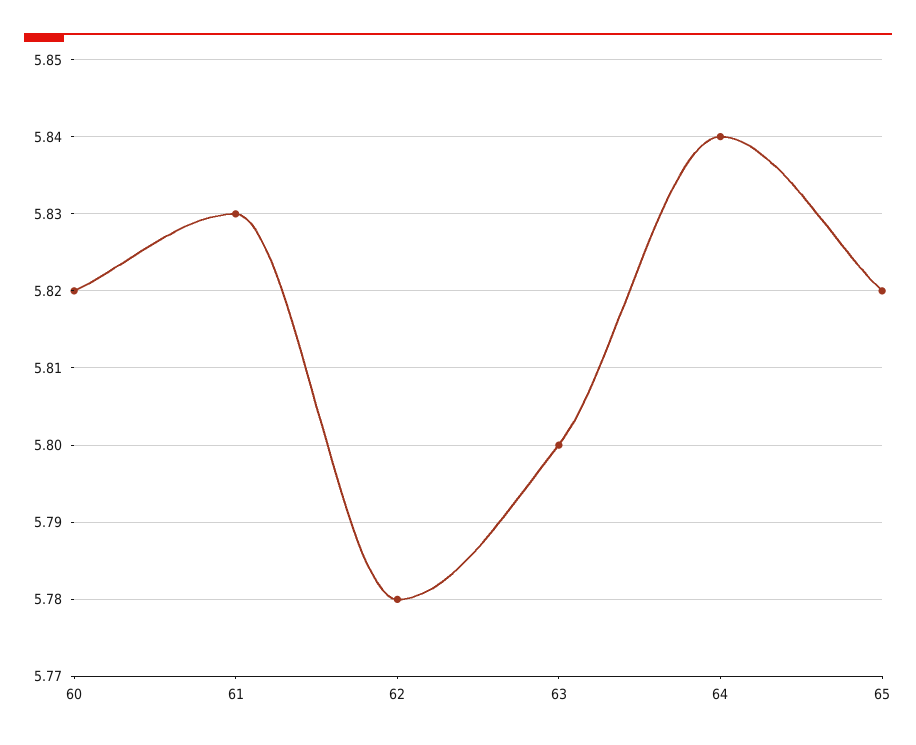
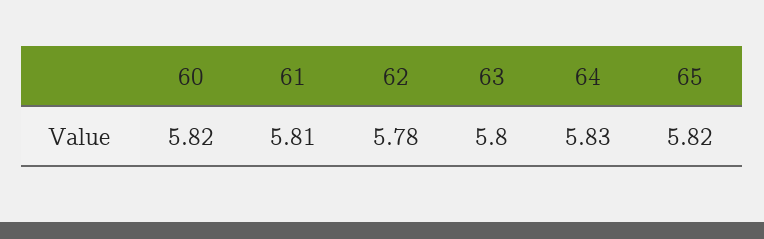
  {
    "60": 5.82,
-   "61": 5.83,
+   "61": 5.81,
    "62": 5.78,
    "63": 5.8,
-   "64": 5.84,
+   "64": 5.83,
    "65": 5.82
  }

